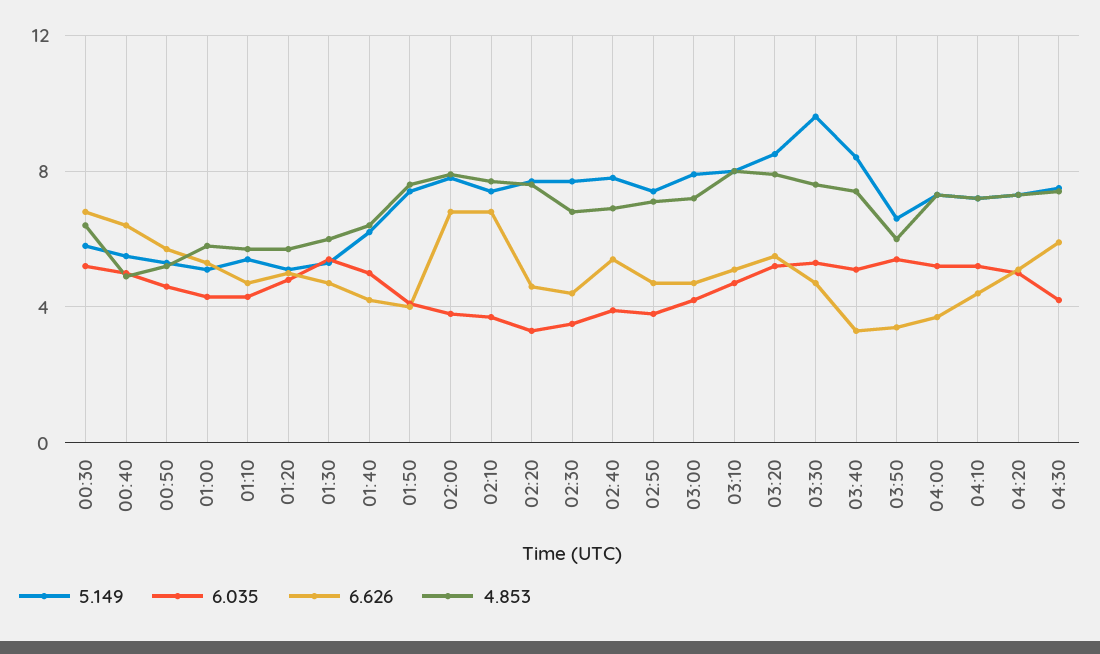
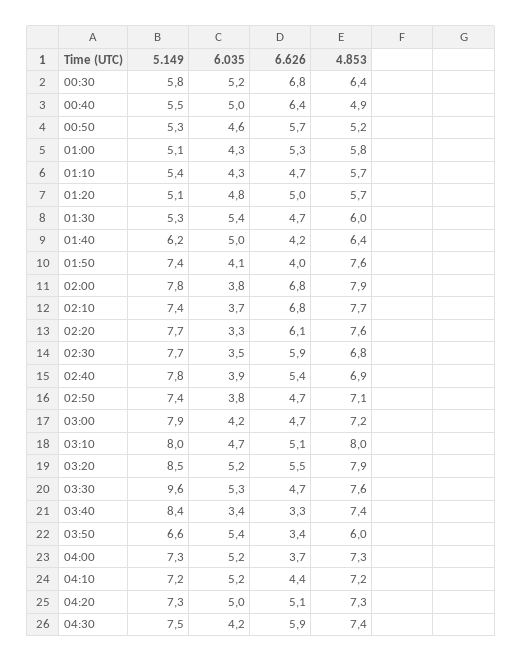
  {
    "5.149": {
      "00:30": 5.8,
      "00:40": 5.5,
      "00:50": 5.3,
      "01:00": 5.1,
      "01:10": 5.4,
      "01:20": 5.1,
      "01:30": 5.3,
      "01:40": 6.2,
      "01:50": 7.4,
      "02:00": 7.8,
      "02:10": 7.4,
      "02:20": 7.7,
      "02:30": 7.7,
      "02:40": 7.8,
      "02:50": 7.4,
      "03:00": 7.9,
      "03:10": 8,
      "03:20": 8.5,
      "03:30": 9.6,
      "03:40": 8.4,
      "03:50": 6.6,
      "04:00": 7.3,
      "04:10": 7.2,
      "04:20": 7.3,
      "04:30": 7.5
    },
    "6.035": {
      "00:30": 5.2,
      "00:40": 5,
      "00:50": 4.6,
      "01:00": 4.3,
      "01:10": 4.3,
      "01:20": 4.8,
      "01:30": 5.4,
      "01:40": 5,
      "01:50": 4.1,
      "02:00": 3.8,
      "02:10": 3.7,
      "02:20": 3.3,
      "02:30": 3.5,
      "02:40": 3.9,
      "02:50": 3.8,
      "03:00": 4.2,
      "03:10": 4.7,
      "03:20": 5.2,
      "03:30": 5.3,
-     "03:40": 5,
+     "03:40": 3.4,
      "03:50": 5.4,
      "04:00": 5.2,
      "04:10": 5.2,
      "04:20": 5,
      "04:30": 4.2
    },
    "6.626": {
      "00:30": 6.8,
      "00:40": 6.4,
      "00:50": 5.7,
      "01:00": 5.3,
      "01:10": 4.7,
      "01:20": 5,
      "01:30": 4.7,
      "01:40": 4.2,
      "01:50": 4,
      "02:00": 6.8,
      "02:10": 6.8,
-     "02:20": 4.5,
+     "02:20": 6.1,
-     "02:30": 4.5,
+     "02:30": 5.9,
      "02:40": 5.4,
      "02:50": 4.7,
      "03:00": 4.7,
      "03:10": 5.1,
      "03:20": 5.5,
      "03:30": 4.7,
      "03:40": 3.3,
      "03:50": 3.4,
      "04:00": 3.7,
      "04:10": 4.4,
      "04:20": 5.1,
      "04:30": 5.9
    },
    "4.853": {
      "00:30": 6.4,
      "00:40": 4.9,
      "00:50": 5.2,
      "01:00": 5.8,
      "01:10": 5.7,
      "01:20": 5.7,
      "01:30": 6,
      "01:40": 6.4,
      "01:50": 7.6,
      "02:00": 7.9,
      "02:10": 7.7,
      "02:20": 7.6,
      "02:30": 6.8,
      "02:40": 6.9,
      "02:50": 7.1,
      "03:00": 7.2,
      "03:10": 8,
      "03:20": 7.9,
      "03:30": 7.6,
      "03:40": 7.4,
      "03:50": 6,
      "04:00": 7.3,
      "04:10": 7.2,
      "04:20": 7.3,
      "04:30": 7.4
    }
  }

